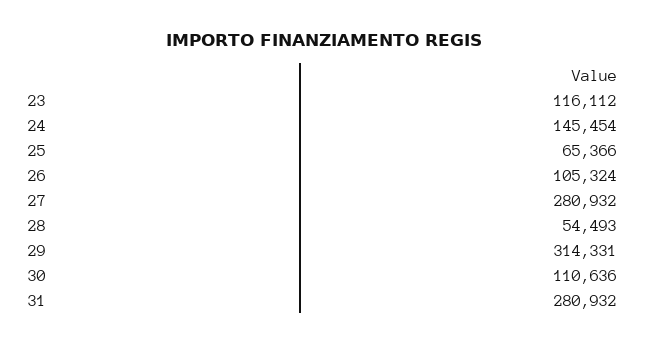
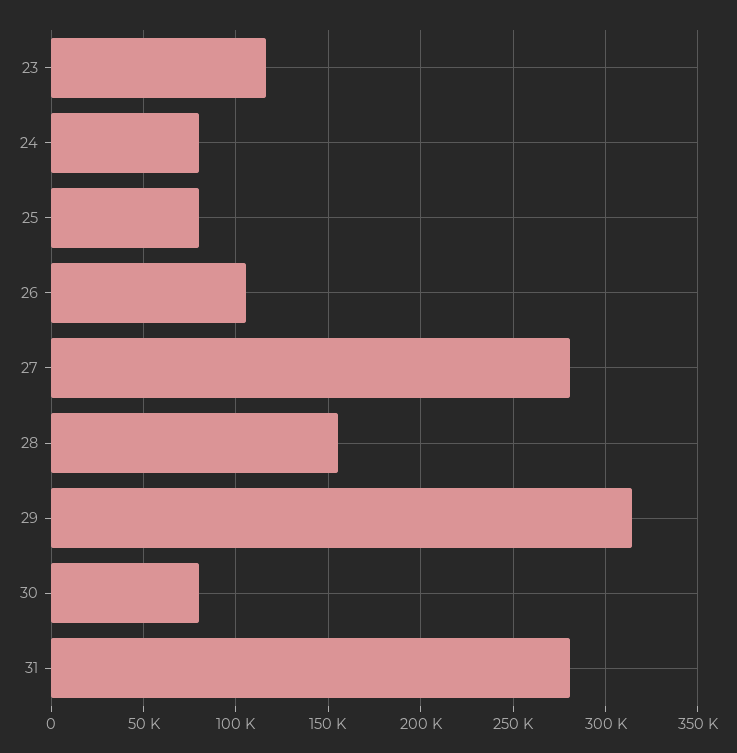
  {
    "23": 116112,
-   "24": 145454,
+   "24": 80000,
-   "25": 65366,
+   "25": 80000,
    "26": 105324,
    "27": 280932,
-   "28": 54493,
+   "28": 155000,
    "29": 314331,
-   "30": 110636,
+   "30": 80000,
    "31": 280932
  }

